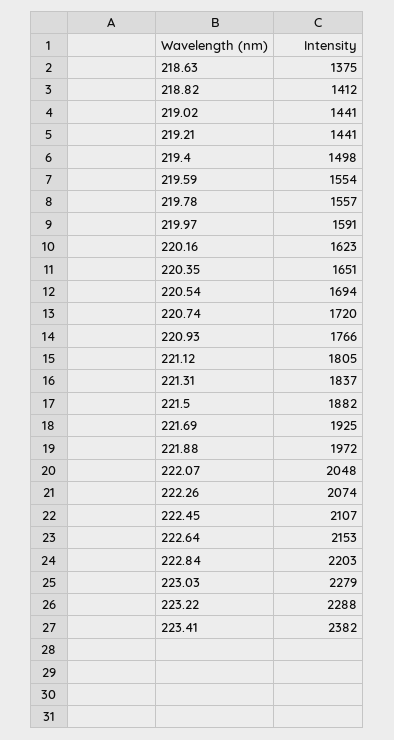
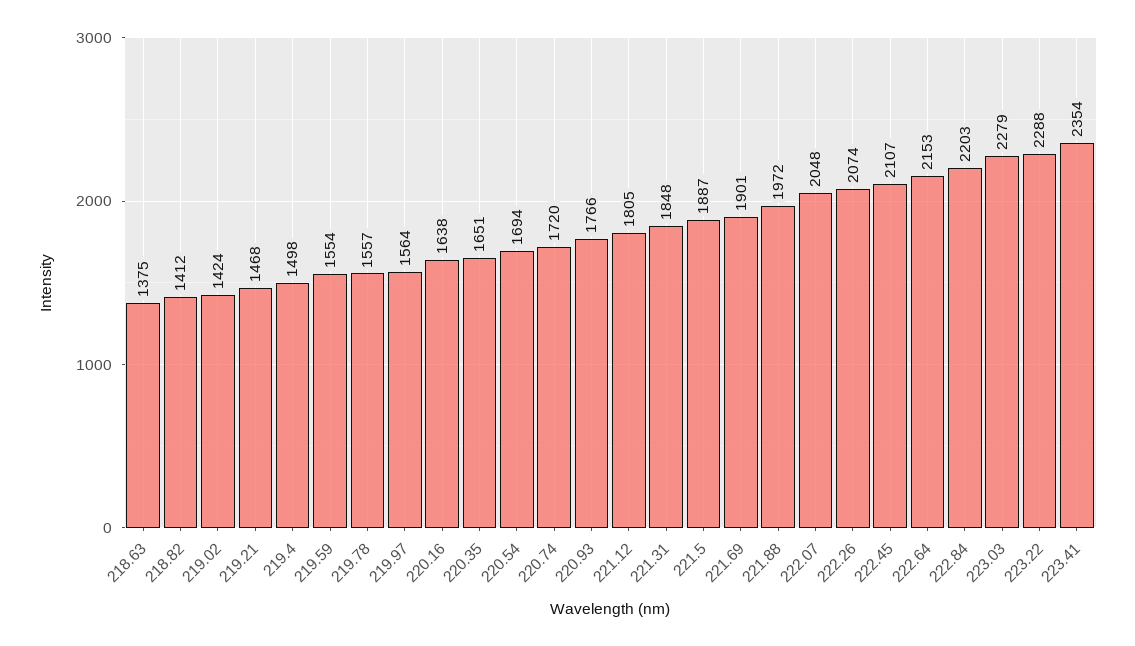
  {
    "218.63": 1375,
    "218.82": 1412,
-   "219.02": 1441,
+   "219.02": 1424,
-   "219.21": 1441,
+   "219.21": 1468,
    "219.4": 1498,
    "219.59": 1554,
    "219.78": 1557,
-   "219.97": 1591,
+   "219.97": 1564,
-   "220.16": 1623,
+   "220.16": 1638,
    "220.35": 1651,
    "220.54": 1694,
    "220.74": 1720,
    "220.93": 1766,
    "221.12": 1805,
-   "221.31": 1837,
+   "221.31": 1848,
-   "221.5": 1882,
+   "221.5": 1887,
-   "221.69": 1925,
+   "221.69": 1901,
    "221.88": 1972,
    "222.07": 2048,
    "222.26": 2074,
    "222.45": 2107,
    "222.64": 2153,
    "222.84": 2203,
    "223.03": 2279,
    "223.22": 2288,
-   "223.41": 2382
+   "223.41": 2354
  }

